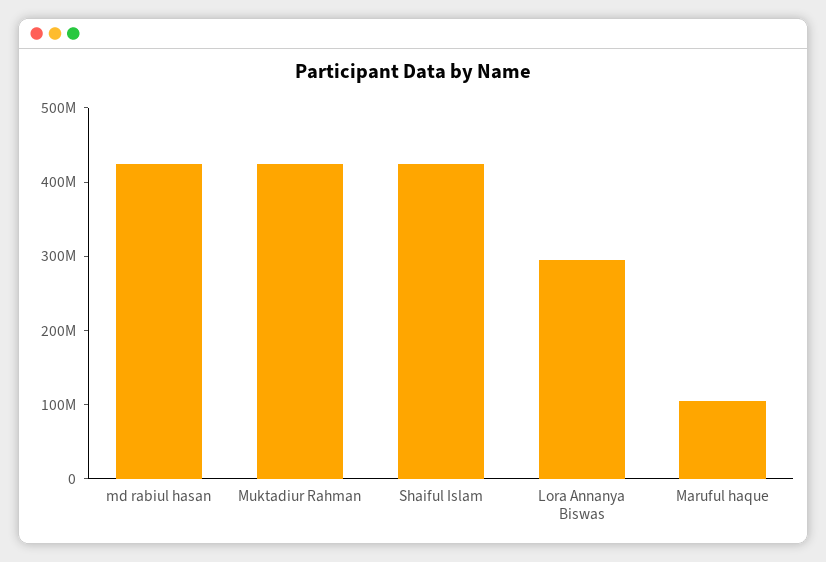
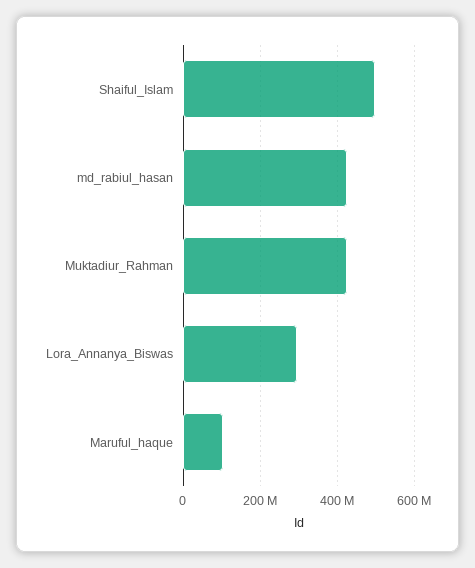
  {
    "md rabiul hasan": 420000000,
    "Muktadiur Rahman": 420000000,
-   "Shaiful Islam": 420000000,
+   "Shaiful Islam": 500000000,
    "Lora Annanya Biswas": 300000000,
    "Maruful haque": 100000000
  }

